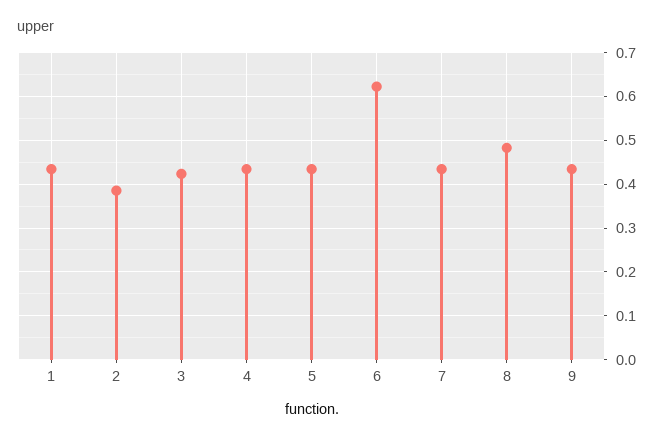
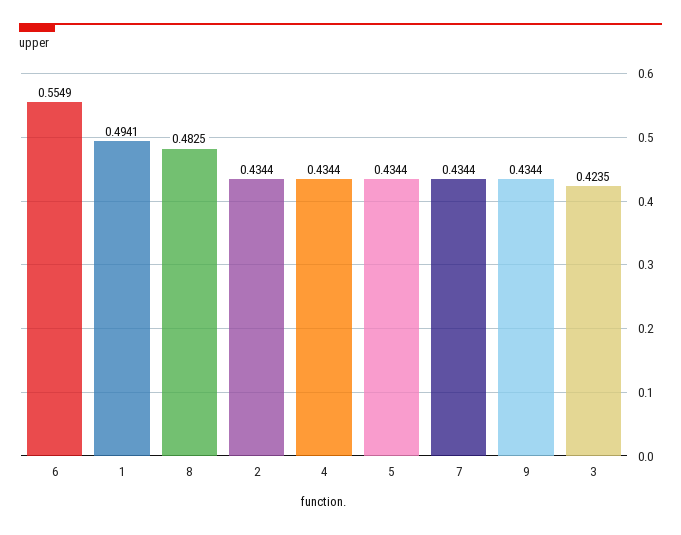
  {
-   "1": 0.44,
+   "1": 0.4941,
-   "2": 0.38,
+   "2": 0.4344,
    "3": 0.4235,
    "4": 0.4344,
    "5": 0.4344,
-   "6": 0.62,
+   "6": 0.5549,
    "7": 0.4344,
    "8": 0.4825,
    "9": 0.4344
  }

